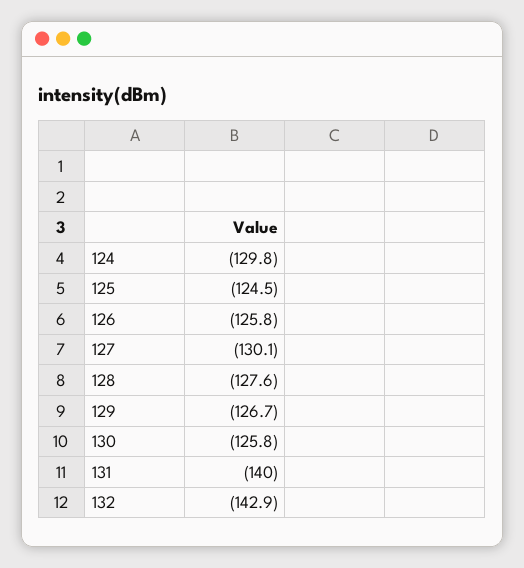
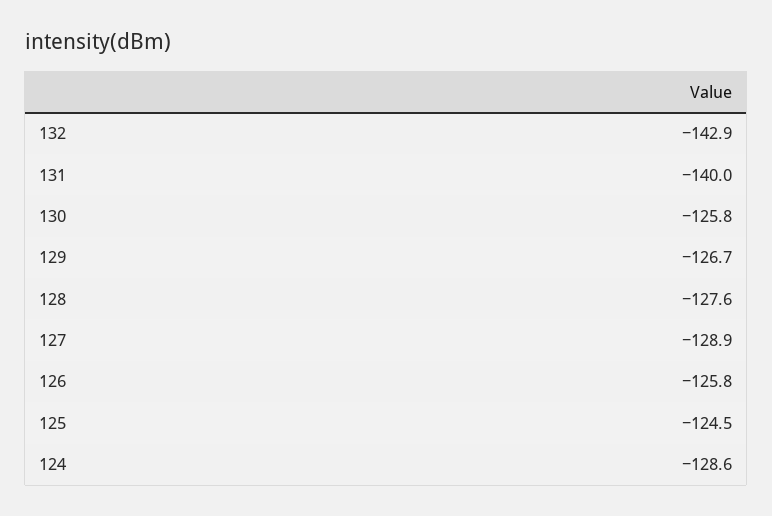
  {
-   "124": -129.8,
+   "124": -128.6,
    "125": -124.5,
    "126": -125.8,
-   "127": -130.1,
+   "127": -128.9,
    "128": -127.6,
    "129": -126.7,
    "130": -125.8,
    "131": -140,
    "132": -142.9
  }

